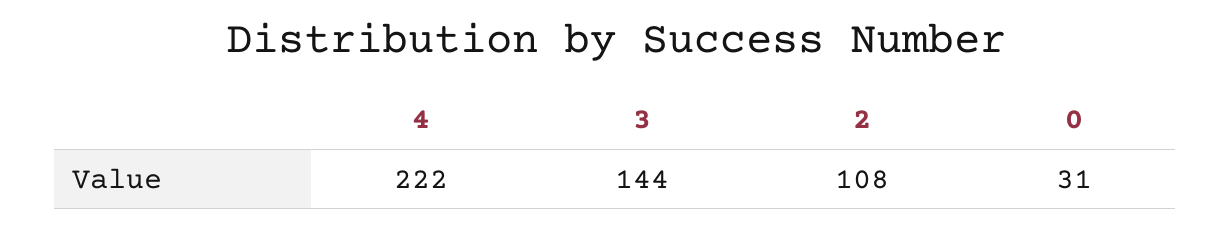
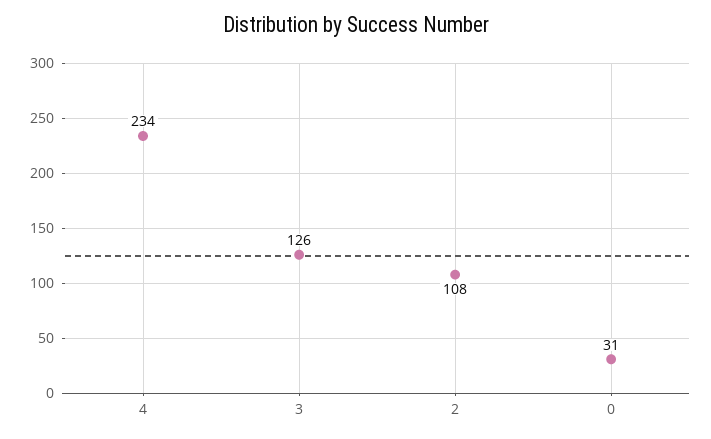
  {
-   "4": 222,
+   "4": 234,
-   "3": 144,
+   "3": 126,
    "2": 108,
    "0": 31
  }

